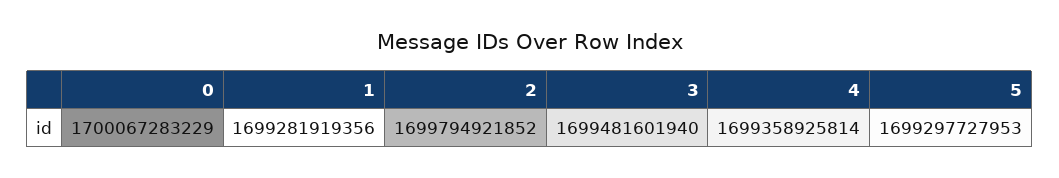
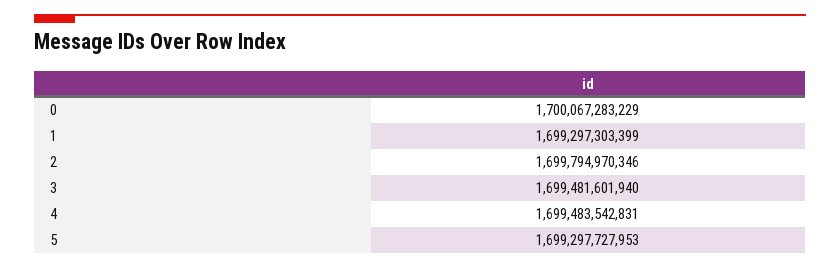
  {
    "0": 1700067283229,
-   "1": 1699281919356,
+   "1": 1699297303399,
-   "2": 1699794921852,
+   "2": 1699794970346,
    "3": 1699481601940,
-   "4": 1699358925814,
+   "4": 1699483542831,
    "5": 1699297727953
  }

